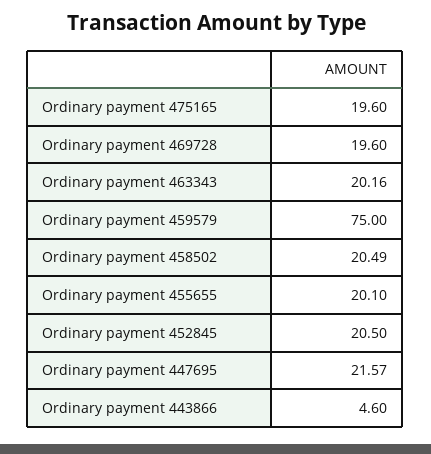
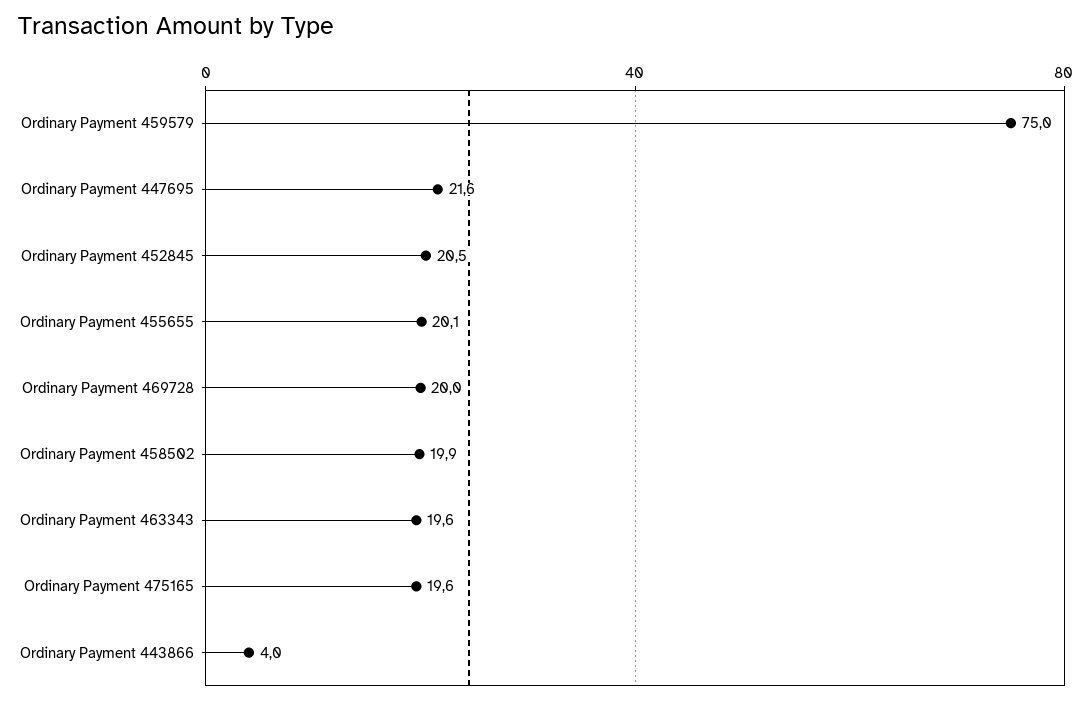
  {
    "Ordinary payment 475165": 19.6,
-   "Ordinary payment 469728": 19.6,
+   "Ordinary payment 469728": 20,
-   "Ordinary payment 463343": 20.16,
+   "Ordinary payment 463343": 19.6,
    "Ordinary payment 459579": 75,
-   "Ordinary payment 458502": 20.49,
+   "Ordinary payment 458502": 19.9,
    "Ordinary payment 455655": 20.1,
    "Ordinary payment 452845": 20.5,
    "Ordinary payment 447695": 21.57,
-   "Ordinary payment 443866": 4.6
+   "Ordinary payment 443866": 4
  }

